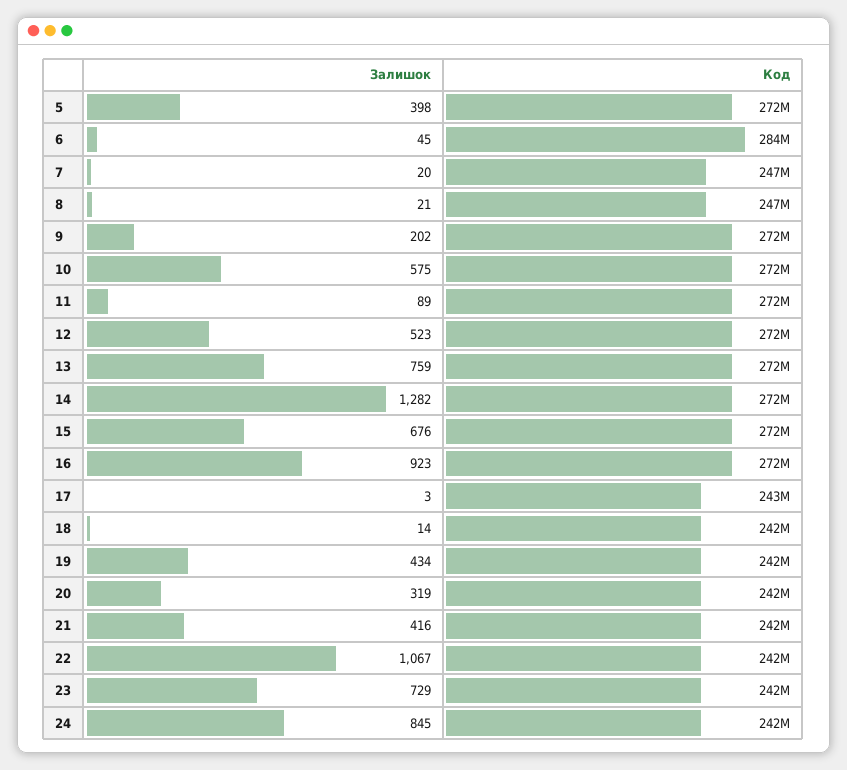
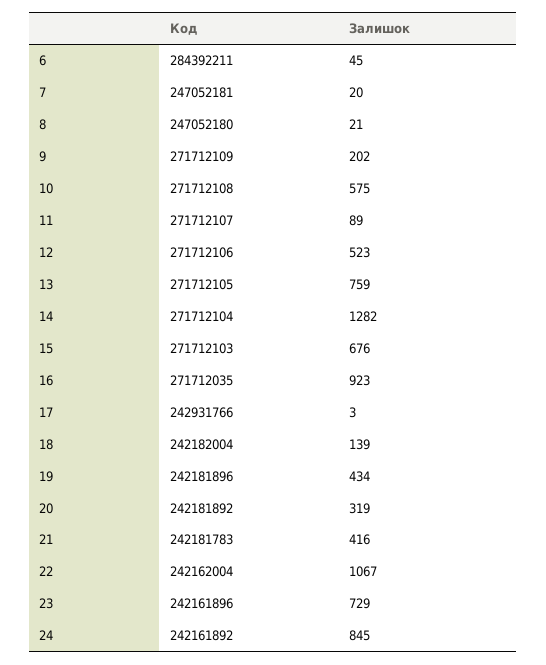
  {
    "Залишок": {
-     "5": 398,
      "6": 45,
      "7": 20,
      "8": 21,
      "9": 202,
      "10": 575,
      "11": 89,
      "12": 523,
      "13": 759,
      "14": 1282,
      "15": 676,
      "16": 923,
      "17": 3,
-     "18": 14,
+     "18": 139,
      "19": 434,
      "20": 319,
      "21": 416,
      "22": 1067,
      "23": 729,
      "24": 845
    },
    "Код": {
-     "5": 272000000,
      "6": 284392211,
      "7": 247052181,
      "8": 247052180,
      "9": 271712109,
      "10": 271712108,
      "11": 271712107,
      "12": 271712106,
      "13": 271712105,
      "14": 271712104,
      "15": 271712103,
      "16": 271712035,
      "17": 242931766,
      "18": 242182004,
      "19": 242181896,
      "20": 242181892,
      "21": 242181783,
      "22": 242162004,
      "23": 242161896,
      "24": 242161892
    }
  }

